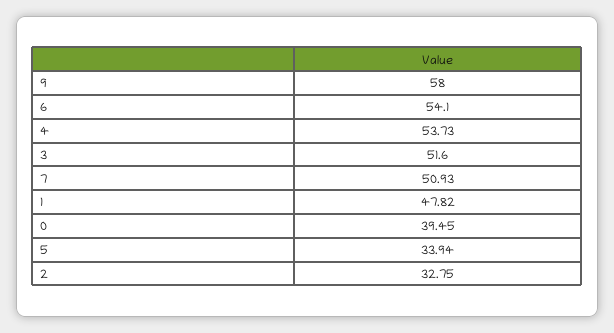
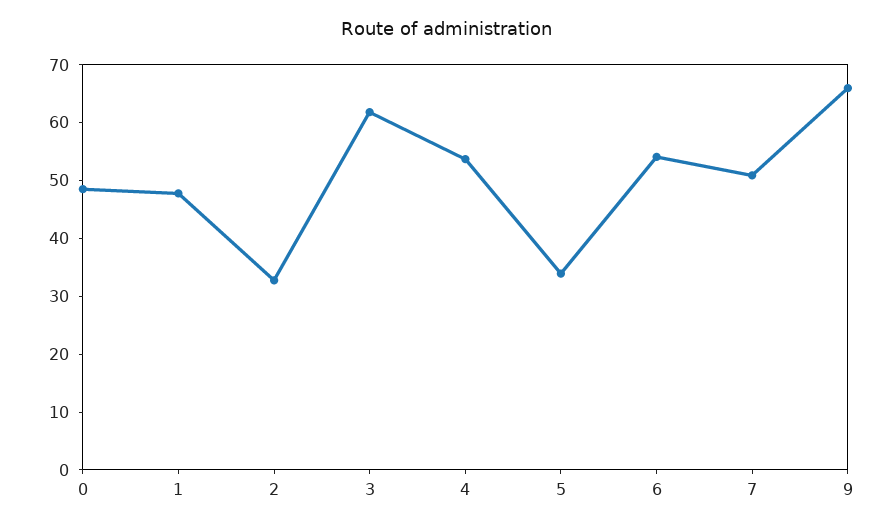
  {
-   "9": 58,
+   "9": 66,
    "6": 54.1,
    "4": 53.73,
-   "3": 51.6,
+   "3": 62,
    "7": 50.93,
    "1": 47.82,
-   "0": 39.45,
+   "0": 48,
    "5": 33.94,
    "2": 32.75
  }

